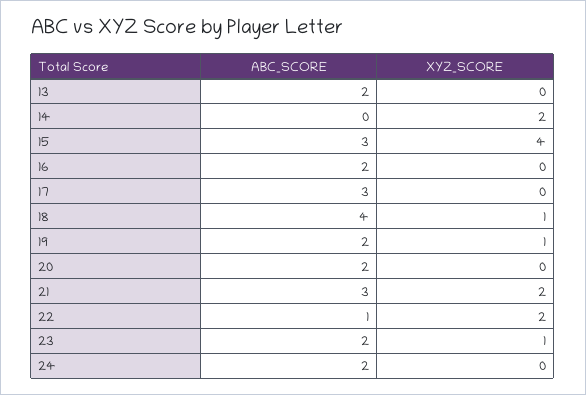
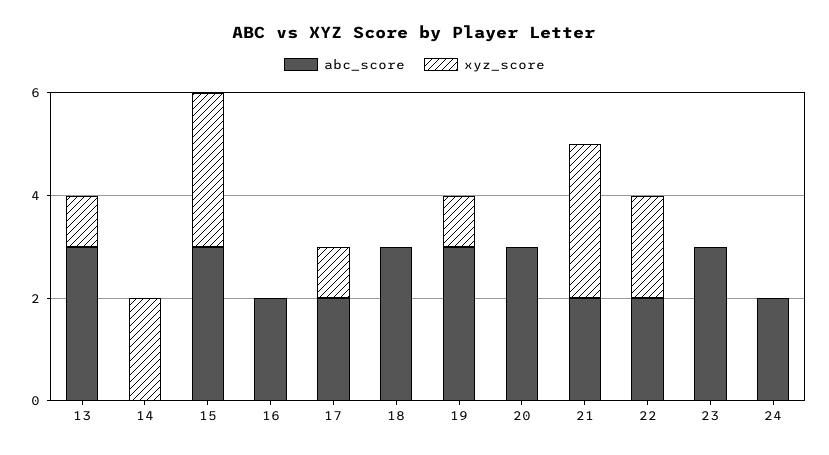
  {
    "ABC_SCORE": {
-     "13": 2,
+     "13": 3,
      "14": 0,
      "15": 3,
      "16": 2,
-     "17": 3,
+     "17": 2,
-     "18": 4,
+     "18": 3,
-     "19": 2,
+     "19": 3,
-     "20": 2,
+     "20": 3,
-     "21": 3,
+     "21": 2,
-     "22": 1,
+     "22": 2,
-     "23": 2,
+     "23": 3,
      "24": 2
    },
    "XYZ_SCORE": {
-     "13": 0,
+     "13": 1,
      "14": 2,
-     "15": 4,
+     "15": 3,
      "16": 0,
-     "17": 0,
+     "17": 1,
-     "18": 1,
+     "18": 0,
      "19": 1,
      "20": 0,
-     "21": 2,
+     "21": 3,
      "22": 2,
-     "23": 1,
+     "23": 0,
      "24": 0
    }
  }

